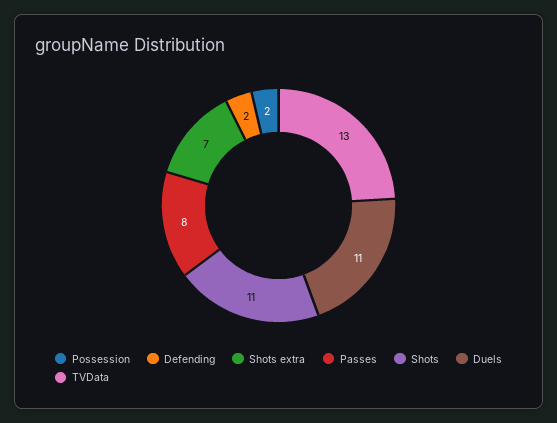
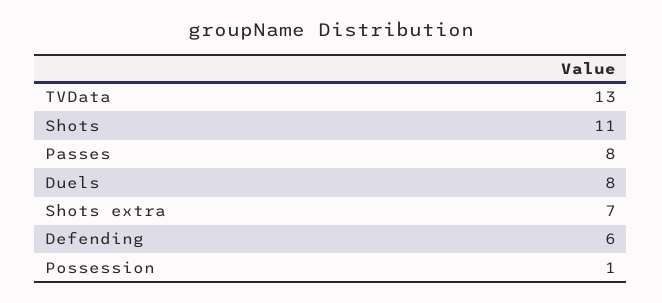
  {
-   "Possession": 2,
+   "Possession": 1,
-   "Defending": 2,
+   "Defending": 6,
    "Shots extra": 7,
    "Passes": 8,
    "Shots": 11,
-   "Duels": 11,
+   "Duels": 8,
    "TVData": 13
  }

